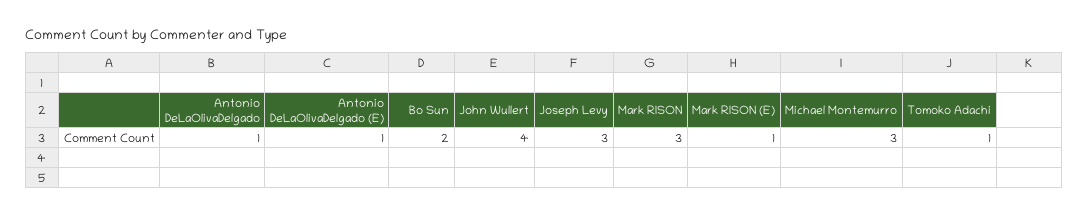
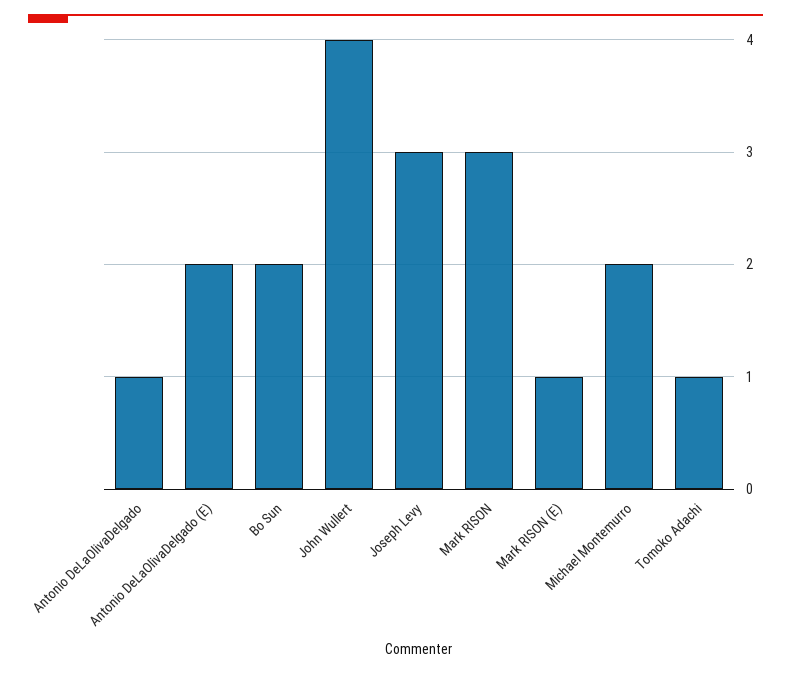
  {
    "Antonio DeLaOlivaDelgado": 1,
-   "Antonio DeLaOlivaDelgado (E)": 1,
+   "Antonio DeLaOlivaDelgado (E)": 2,
    "Bo Sun": 2,
    "John Wullert": 4,
    "Joseph Levy": 3,
    "Mark RISON": 3,
    "Mark RISON (E)": 1,
-   "Michael Montemurro": 3,
+   "Michael Montemurro": 2,
    "Tomoko Adachi": 1
  }

